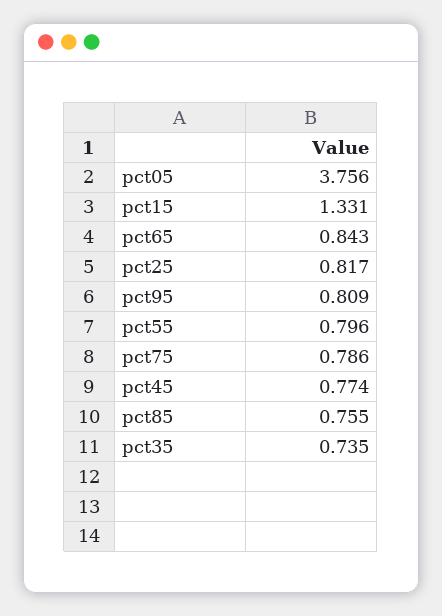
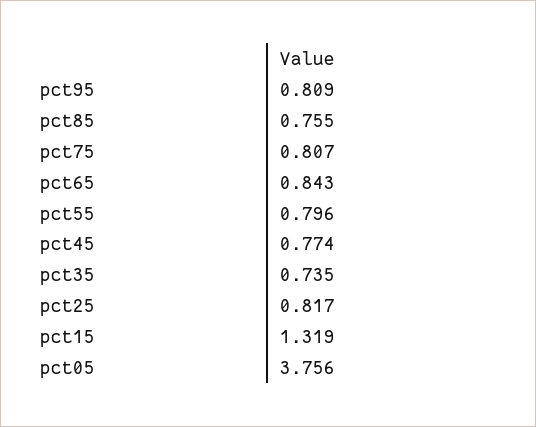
  {
    "pct05": 3.756,
-   "pct15": 1.331,
+   "pct15": 1.319,
    "pct65": 0.843,
    "pct25": 0.817,
    "pct95": 0.809,
    "pct55": 0.796,
-   "pct75": 0.786,
+   "pct75": 0.807,
    "pct45": 0.774,
    "pct85": 0.755,
    "pct35": 0.735
  }

